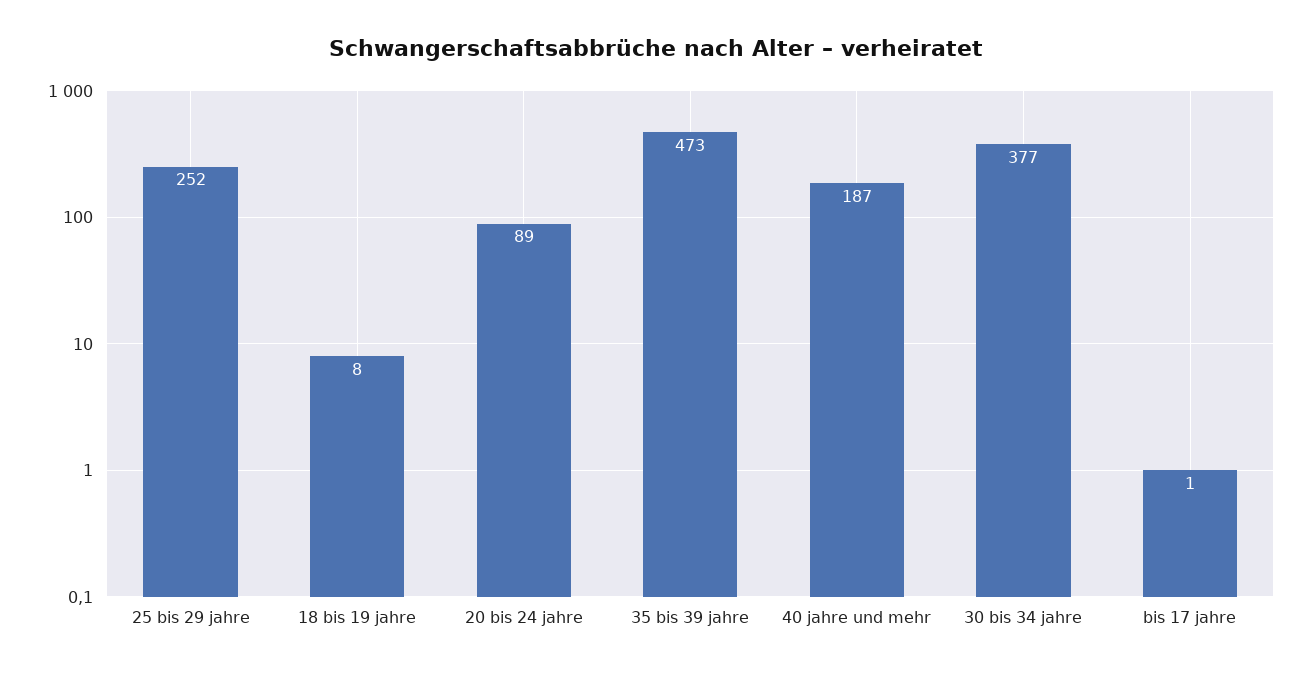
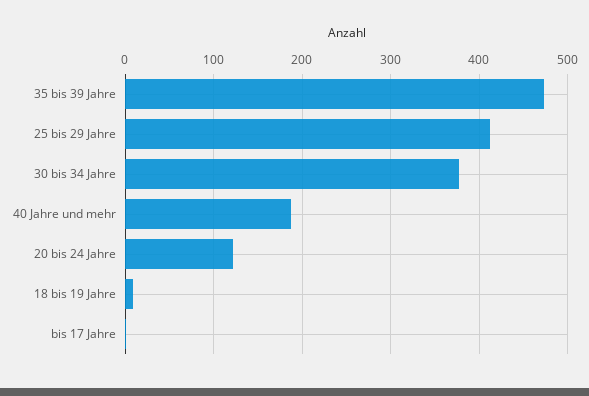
  {
-   "25 bis 29 jahre": 252,
+   "25 bis 29 jahre": 410,
    "18 bis 19 jahre": 8,
-   "20 bis 24 jahre": 89,
+   "20 bis 24 jahre": 120,
    "35 bis 39 jahre": 473,
    "40 jahre und mehr": 187,
    "30 bis 34 jahre": 377,
    "bis 17 jahre": 1
  }

